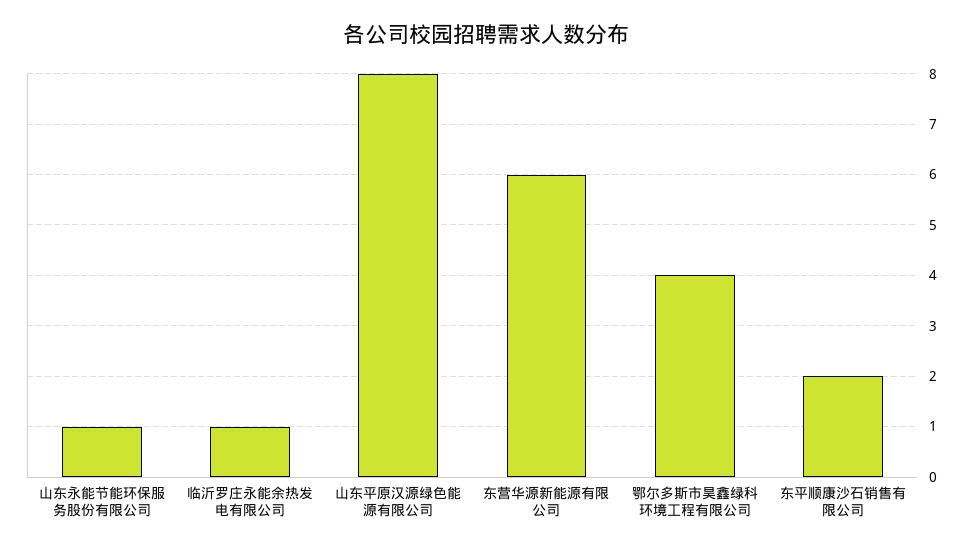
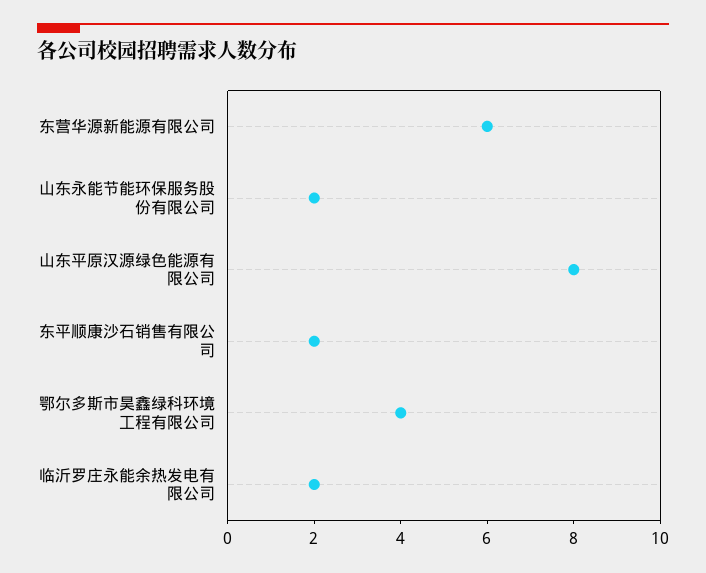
  {
-   "山东永能节能环保服务股份有限公司": 1,
+   "山东永能节能环保服务股份有限公司": 2,
-   "临沂罗庄永能余热发电有限公司": 1,
+   "临沂罗庄永能余热发电有限公司": 2,
    "山东平原汉源绿色能源有限公司": 8,
    "东营华源新能源有限公司": 6,
    "鄂尔多斯市昊鑫绿科环境工程有限公司": 4,
    "东平顺康沙石销售有限公司": 2
  }

